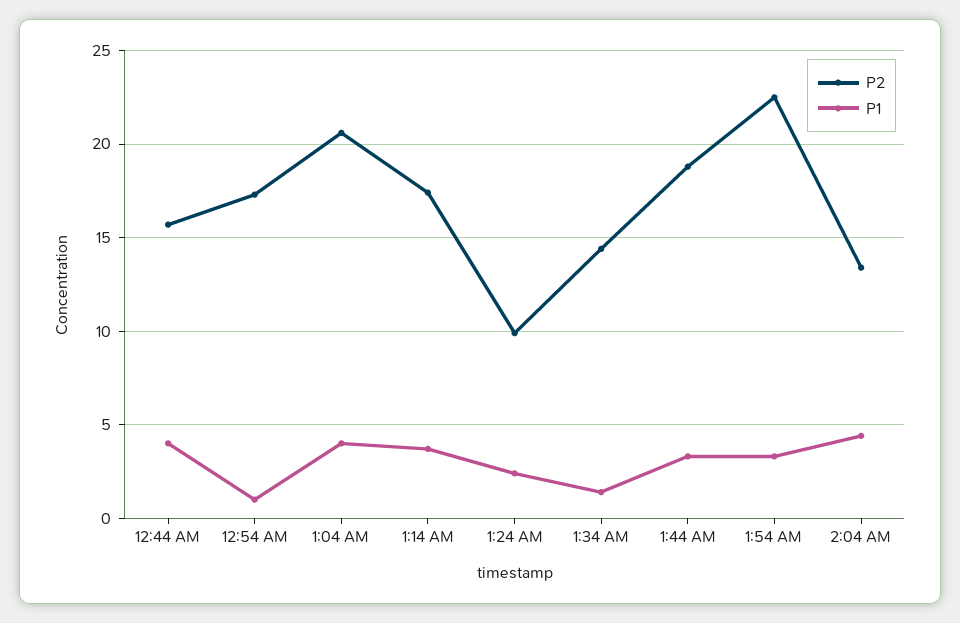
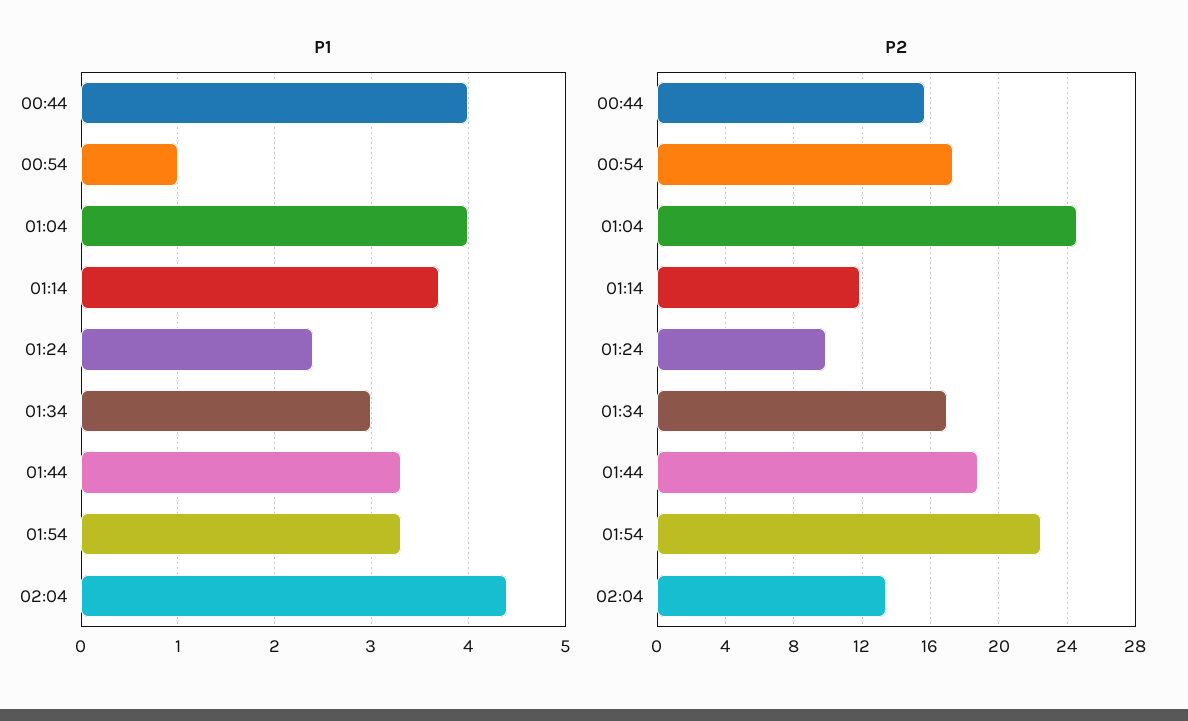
  {
    "P2": {
      "12:44 AM": 15.5,
      "12:54 AM": 17.5,
-     "1:04 AM": 20.5,
+     "1:04 AM": 24.5,
-     "1:14 AM": 17.5,
+     "1:14 AM": 12,
      "1:24 AM": 10,
-     "1:34 AM": 14.5,
+     "1:34 AM": 17,
      "1:44 AM": 19,
      "1:54 AM": 22.5,
      "2:04 AM": 13.5
    },
    "P1": {
      "12:44 AM": 4,
      "12:54 AM": 1,
      "1:04 AM": 4,
      "1:14 AM": 3.7,
      "1:24 AM": 2.4,
-     "1:34 AM": 1.5,
+     "1:34 AM": 3,
      "1:44 AM": 3.3,
      "1:54 AM": 3.3,
      "2:04 AM": 4.4
    }
  }

